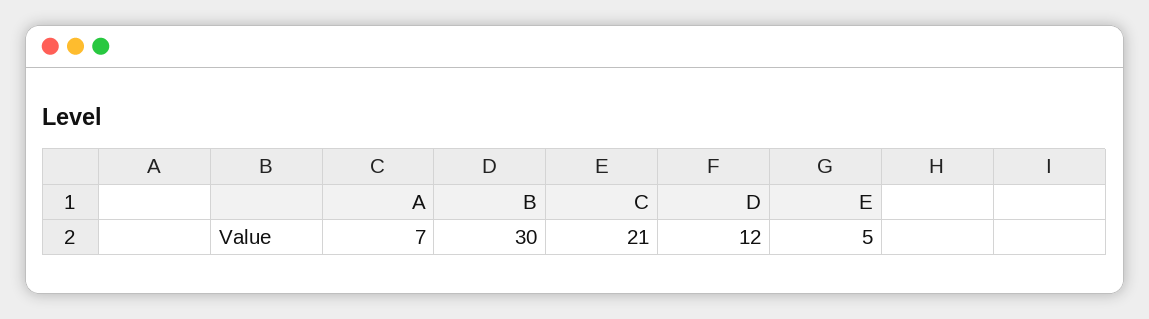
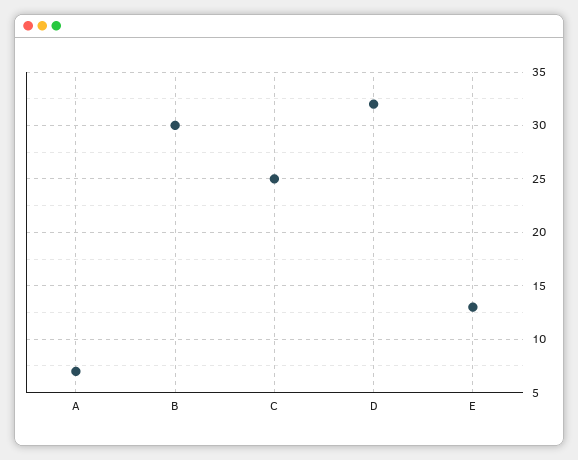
  {
    "A": 7,
    "B": 30,
-   "C": 21,
+   "C": 25,
-   "D": 12,
+   "D": 32,
-   "E": 5
+   "E": 13
  }

